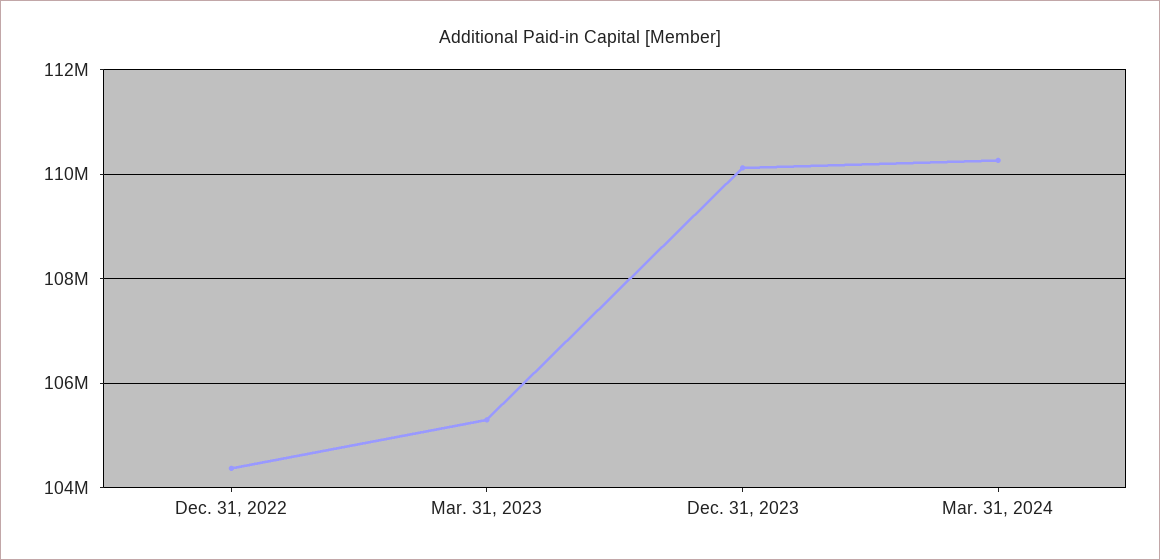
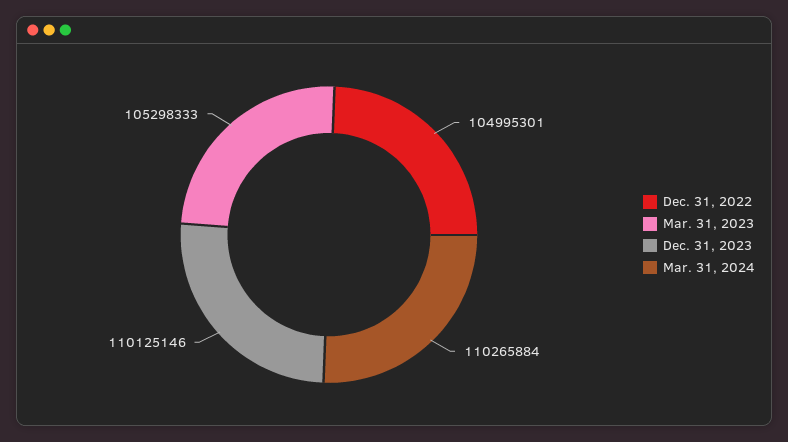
  {
-   "Dec. 31, 2022": 104400000,
+   "Dec. 31, 2022": 104995301,
    "Mar. 31, 2023": 105298333,
    "Dec. 31, 2023": 110125146,
    "Mar. 31, 2024": 110265884
  }

